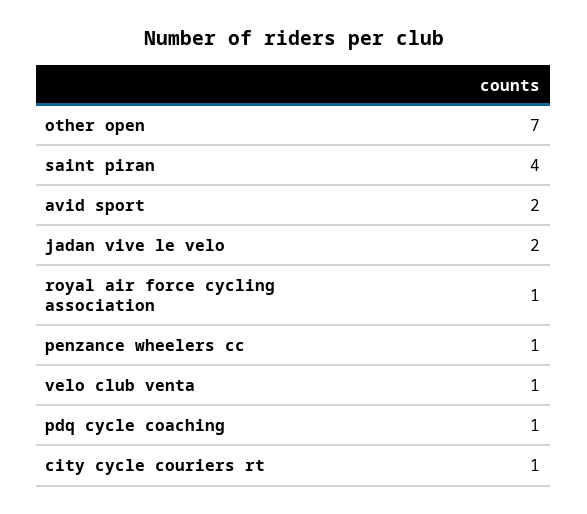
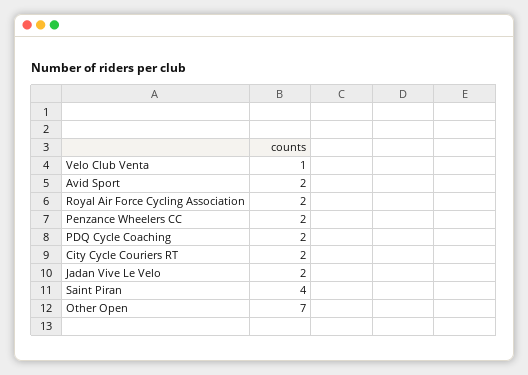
  {
    "other open": 7,
    "saint piran": 4,
    "avid sport": 2,
    "jadan vive le velo": 2,
-   "royal air force cycling association": 1,
+   "royal air force cycling association": 2,
-   "penzance wheelers cc": 1,
+   "penzance wheelers cc": 2,
    "velo club venta": 1,
-   "pdq cycle coaching": 1,
+   "pdq cycle coaching": 2,
-   "city cycle couriers rt": 1
+   "city cycle couriers rt": 2
  }

